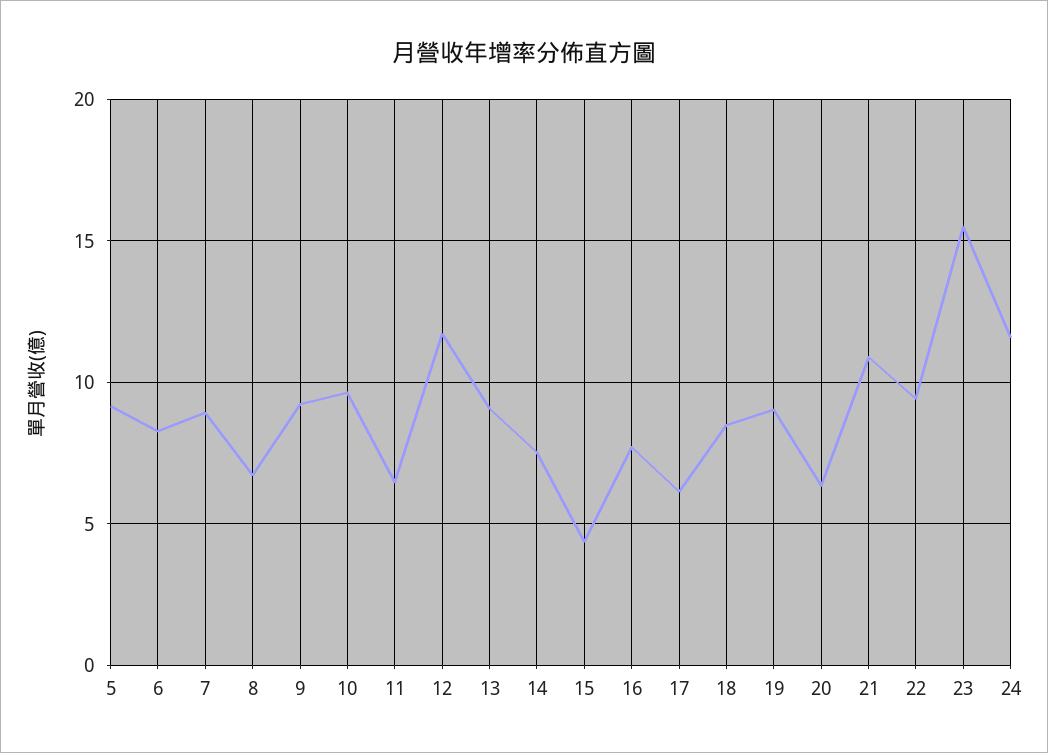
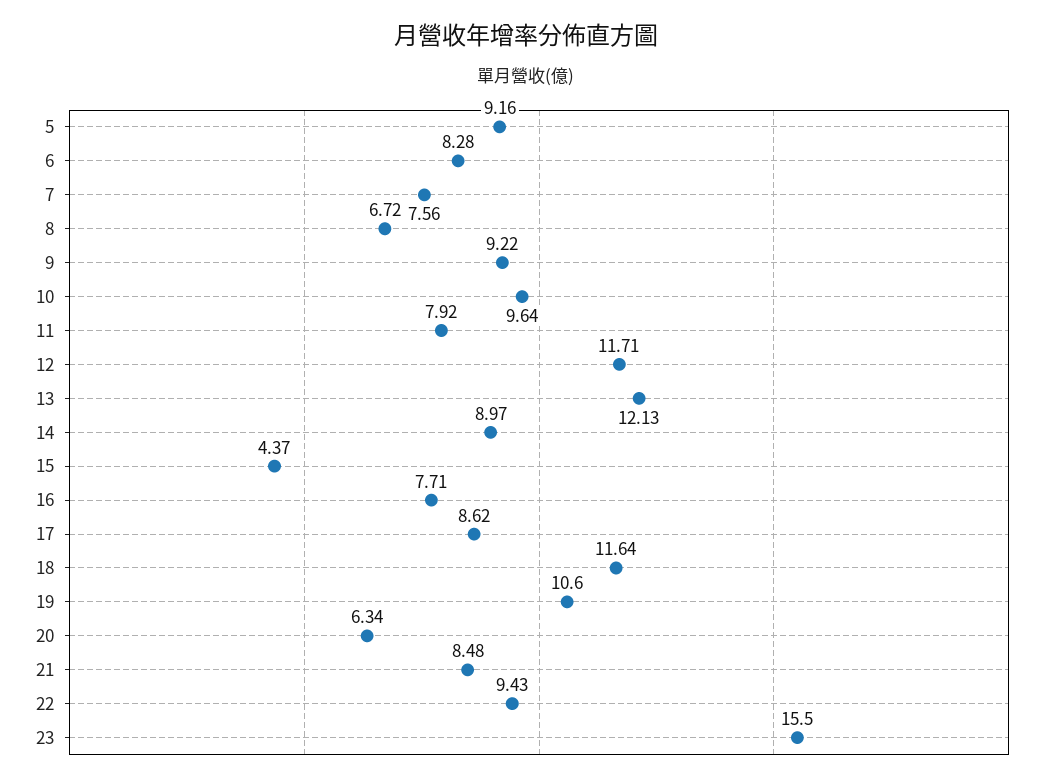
  {
    "5": 9.16,
    "6": 8.28,
-   "7": 9,
+   "7": 7.56,
    "8": 6.72,
    "9": 9.22,
    "10": 9.64,
-   "11": 6.5,
+   "11": 7.92,
    "12": 11.71,
-   "13": 9,
+   "13": 12.13,
-   "14": 7.5,
+   "14": 8.97,
    "15": 4.37,
    "16": 7.71,
-   "17": 6,
+   "17": 8.62,
-   "18": 8.5,
+   "18": 11.64,
-   "19": 9,
+   "19": 10.6,
    "20": 6.34,
-   "21": 11,
+   "21": 8.48,
    "22": 9.43,
-   "23": 15.5,
+   "23": 15.5
-   "24": 11.5
  }

